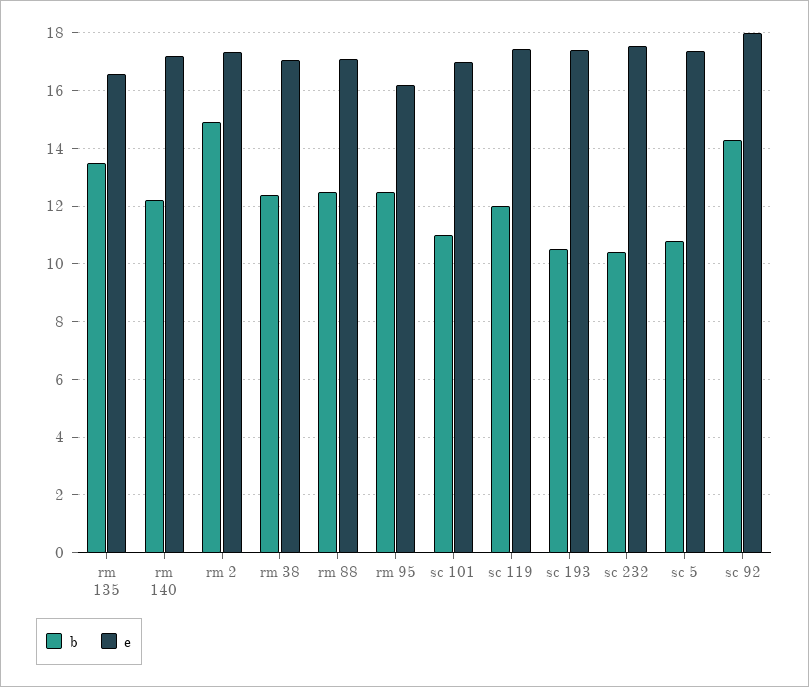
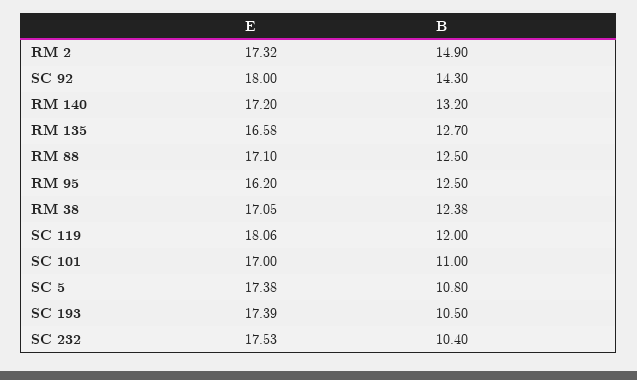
  {
    "b": {
-     "rm 135": 13.5,
+     "rm 135": 12.7,
-     "rm 140": 12.25,
+     "rm 140": 13.2,
      "rm 2": 14.9,
      "rm 38": 12.38,
      "rm 88": 12.5,
      "rm 95": 12.5,
      "sc 101": 11,
      "sc 119": 12,
      "sc 193": 10.5,
      "sc 232": 10.4,
      "sc 5": 10.8,
      "sc 92": 14.3
    },
    "e": {
      "rm 135": 16.58,
      "rm 140": 17.2,
      "rm 2": 17.32,
      "rm 38": 17.05,
      "rm 88": 17.1,
      "rm 95": 16.2,
      "sc 101": 17,
-     "sc 119": 17.5,
+     "sc 119": 18.06,
      "sc 193": 17.39,
      "sc 232": 17.53,
      "sc 5": 17.38,
      "sc 92": 18
    }
  }

